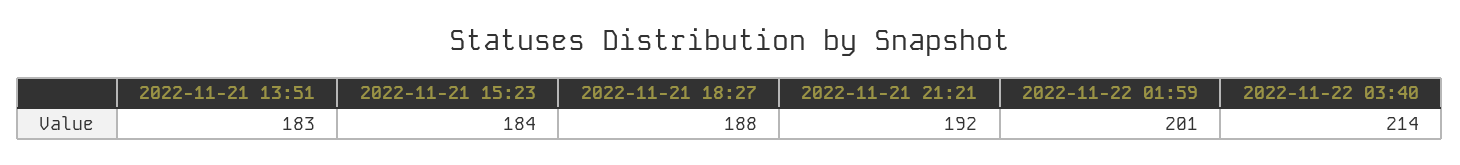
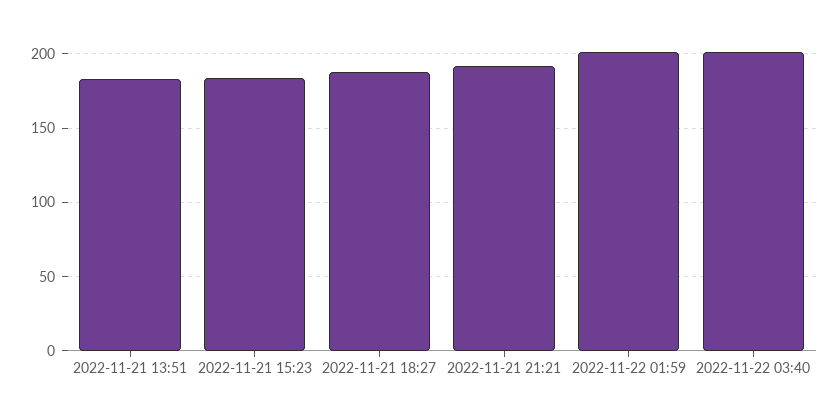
  {
    "2022-11-21 13:51": 183,
    "2022-11-21 15:23": 184,
    "2022-11-21 18:27": 188,
    "2022-11-21 21:21": 192,
    "2022-11-22 01:59": 201,
-   "2022-11-22 03:40": 214
+   "2022-11-22 03:40": 200
  }

